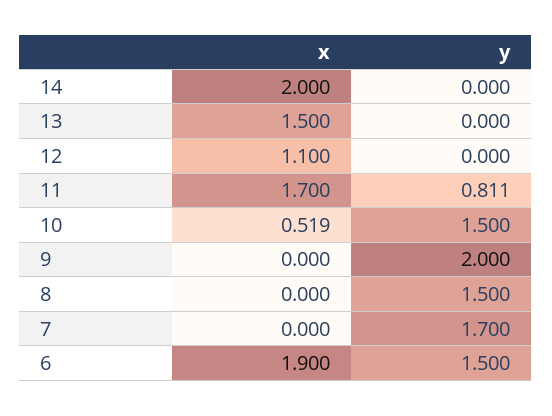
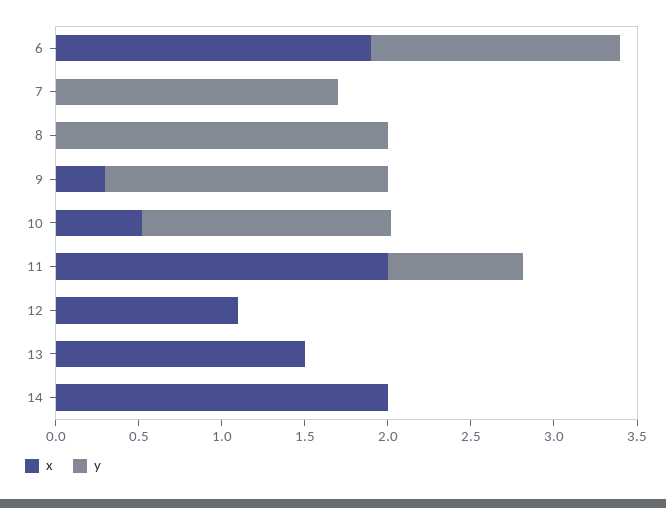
  {
    "x": {
      "14": 2,
      "13": 1.5,
      "12": 1.1,
-     "11": 1.7,
+     "11": 2,
      "10": 0.519,
-     "9": 0,
+     "9": 0.3,
      "8": 0,
      "7": 0,
      "6": 1.9
    },
    "y": {
      "14": 0,
      "13": 0,
      "12": 0,
      "11": 0.811,
      "10": 1.5,
-     "9": 2,
+     "9": 1.7,
-     "8": 1.5,
+     "8": 2,
      "7": 1.7,
      "6": 1.5
    }
  }

